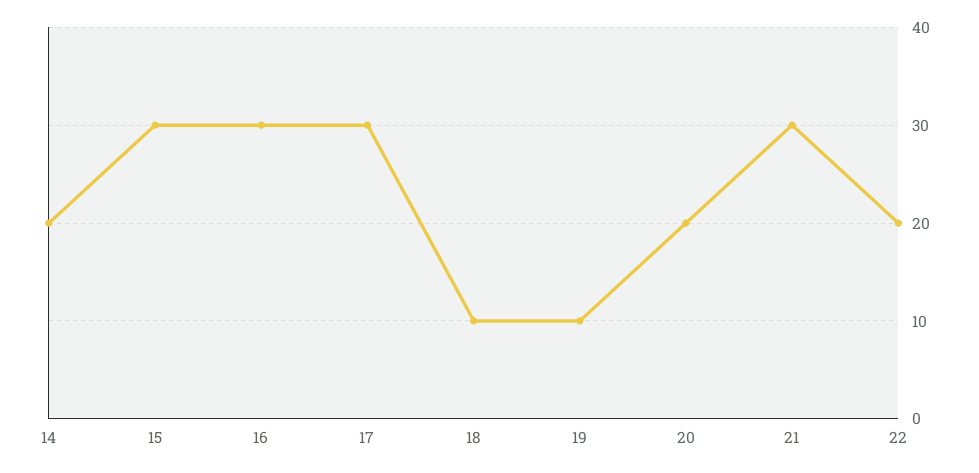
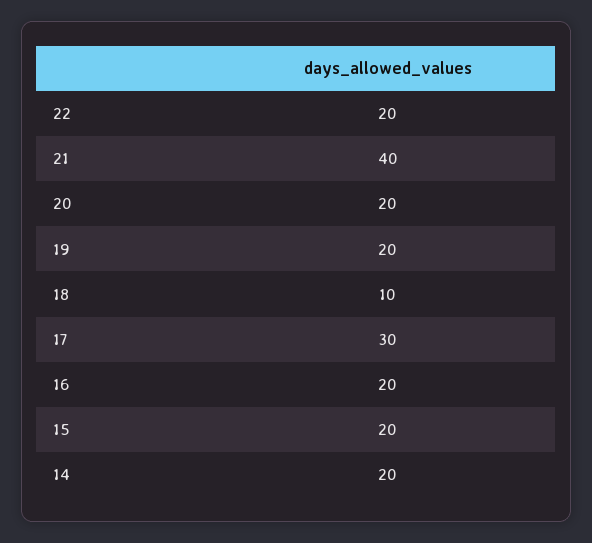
  {
    "14": 20,
-   "15": 30,
+   "15": 20,
-   "16": 30,
+   "16": 20,
    "17": 30,
    "18": 10,
-   "19": 10,
+   "19": 20,
    "20": 20,
-   "21": 30,
+   "21": 40,
    "22": 20
  }

